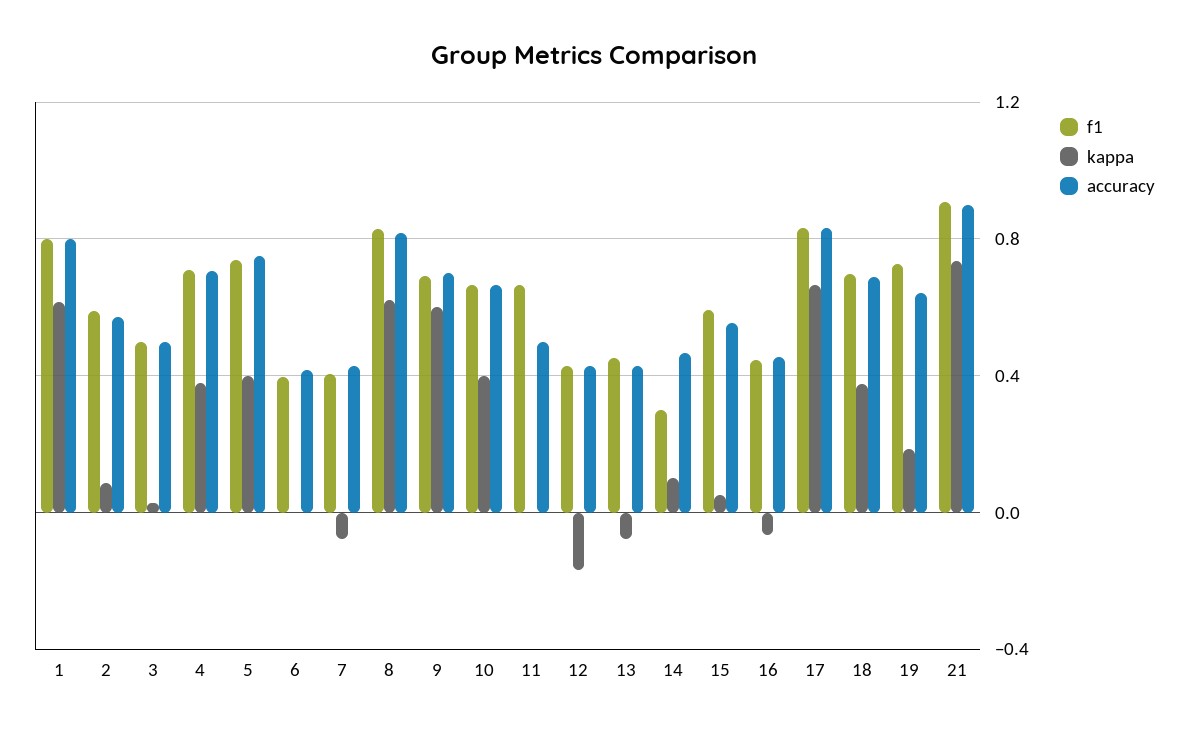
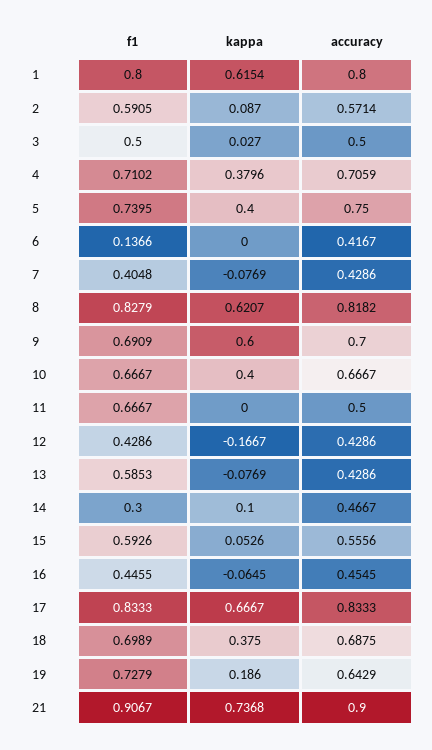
  {
    "f1": {
      "1": 0.8,
      "2": 0.5905,
      "3": 0.5,
      "4": 0.7102,
      "5": 0.7395,
-     "6": 0.4,
+     "6": 0.1366,
      "7": 0.4048,
      "8": 0.8279,
      "9": 0.6909,
      "10": 0.6667,
      "11": 0.6667,
      "12": 0.4286,
-     "13": 0.45,
+     "13": 0.5853,
      "14": 0.3,
      "15": 0.5926,
      "16": 0.4455,
      "17": 0.8333,
      "18": 0.6989,
      "19": 0.7279,
      "21": 0.9067
    },
    "kappa": {
      "1": 0.6154,
      "2": 0.087,
      "3": 0.027,
      "4": 0.3796,
      "5": 0.4,
      "6": 0,
      "7": -0.0769,
      "8": 0.6207,
      "9": 0.6,
      "10": 0.4,
      "11": 0,
      "12": -0.1667,
      "13": -0.0769,
      "14": 0.1,
      "15": 0.0526,
      "16": -0.0645,
      "17": 0.6667,
      "18": 0.375,
      "19": 0.186,
      "21": 0.7368
    },
    "accuracy": {
      "1": 0.8,
      "2": 0.5714,
      "3": 0.5,
      "4": 0.7059,
      "5": 0.75,
      "6": 0.4167,
      "7": 0.4286,
      "8": 0.8182,
      "9": 0.7,
      "10": 0.6667,
      "11": 0.5,
      "12": 0.4286,
      "13": 0.4286,
      "14": 0.4667,
      "15": 0.5556,
      "16": 0.4545,
      "17": 0.8333,
      "18": 0.6875,
      "19": 0.6429,
      "21": 0.9
    }
  }

